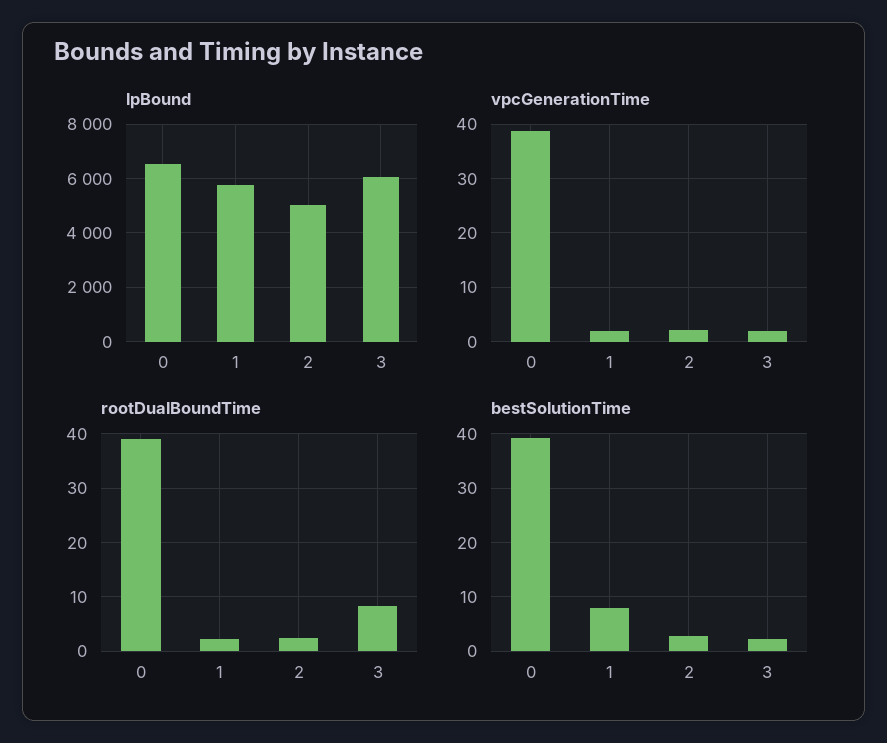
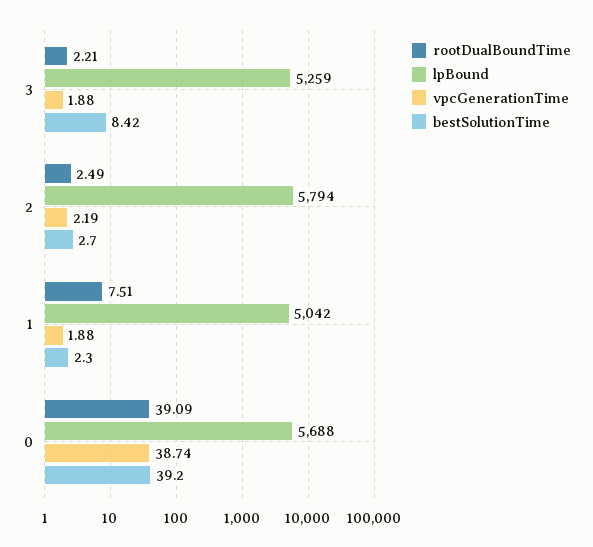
  {
    "lpBound": {
-     "0": 6500,
+     "0": 5688,
-     "1": 5750,
+     "1": 5042,
-     "2": 5000,
+     "2": 5794,
-     "3": 6000
+     "3": 5259
    },
    "vpcGenerationTime": {
      "0": 38.74,
      "1": 1.88,
      "2": 2.19,
      "3": 1.88
    },
    "rootDualBoundTime": {
      "0": 39.09,
-     "1": 2,
+     "1": 7.51,
      "2": 2.49,
-     "3": 8
+     "3": 2.21
    },
    "bestSolutionTime": {
      "0": 39.2,
-     "1": 8,
+     "1": 2.3,
      "2": 2.7,
-     "3": 2
+     "3": 8.42
    }
  }

